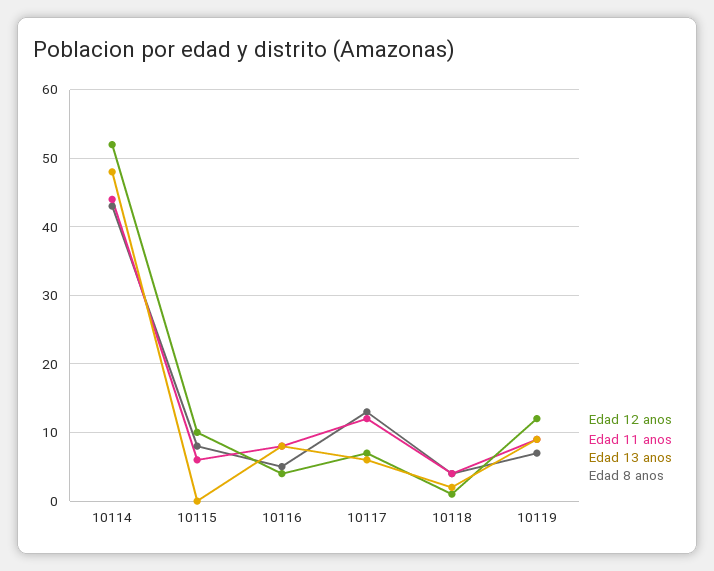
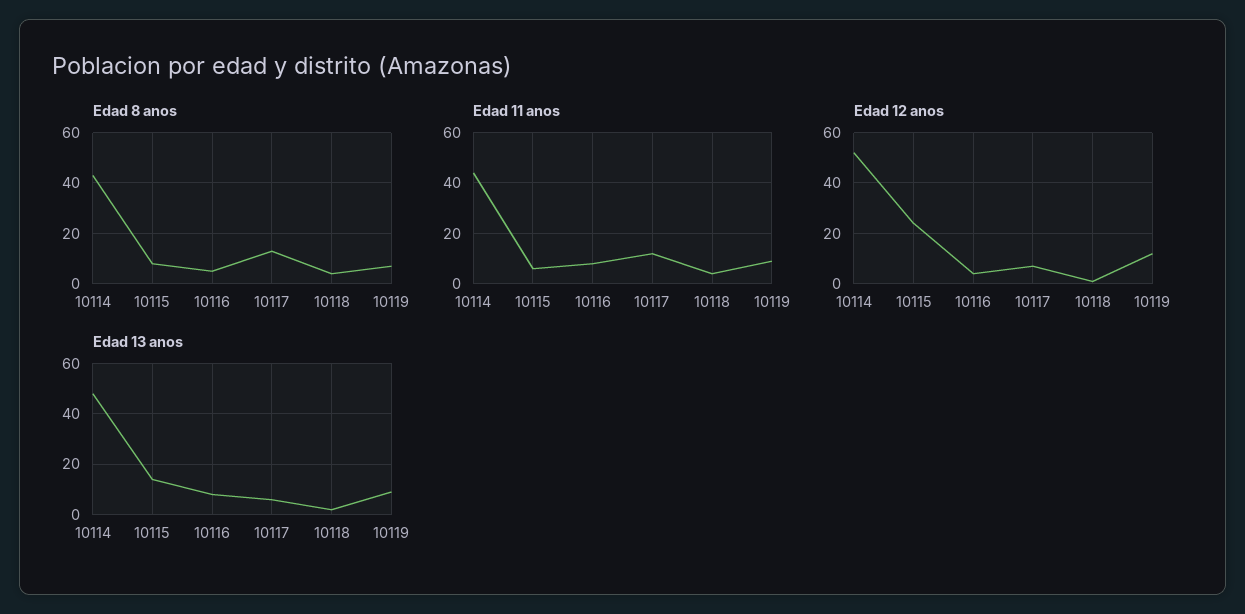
  {
    "Edad 12 anos": {
      "10114": 52,
-     "10115": 10,
+     "10115": 25,
      "10116": 4,
      "10117": 7,
      "10118": 1,
      "10119": 12
    },
    "Edad 11 anos": {
      "10114": 44,
      "10115": 6,
      "10116": 8,
      "10117": 12,
      "10118": 4,
      "10119": 9
    },
    "Edad 13 anos": {
      "10114": 48,
-     "10115": 0,
+     "10115": 15,
      "10116": 8,
      "10117": 6,
      "10118": 2,
      "10119": 9
    },
    "Edad 8 anos": {
      "10114": 43,
      "10115": 8,
      "10116": 5,
      "10117": 13,
      "10118": 4,
      "10119": 7
    }
  }

